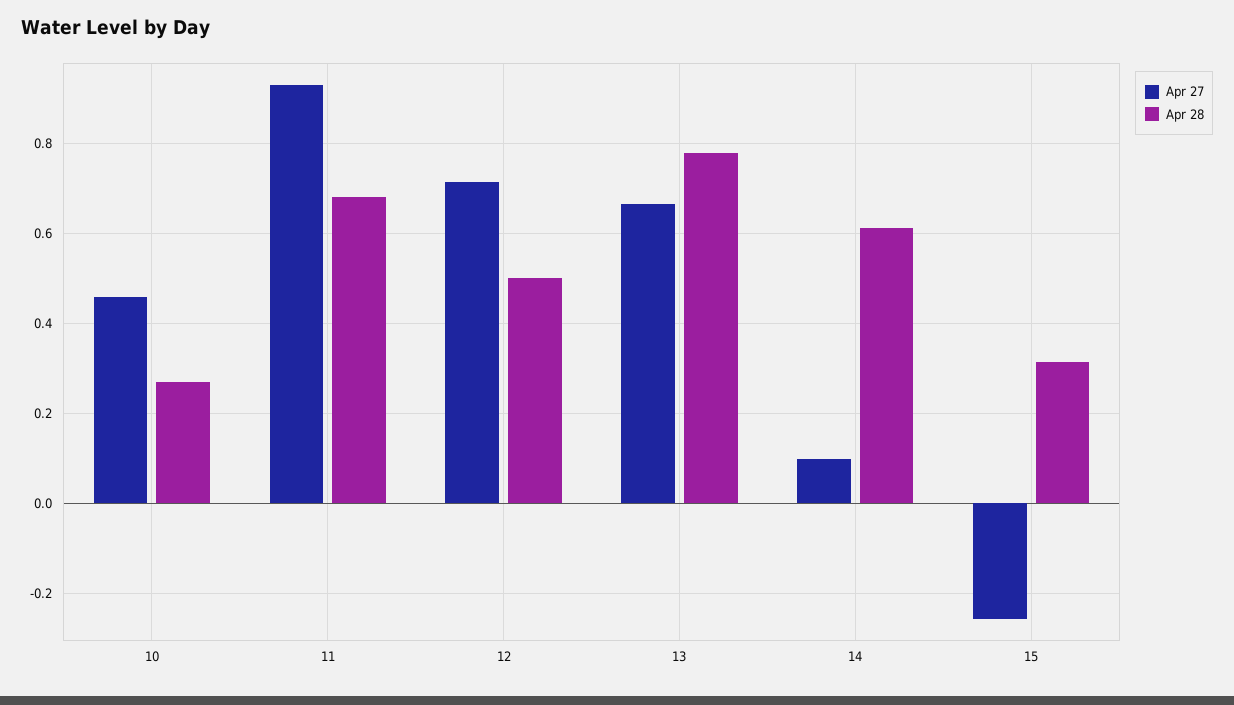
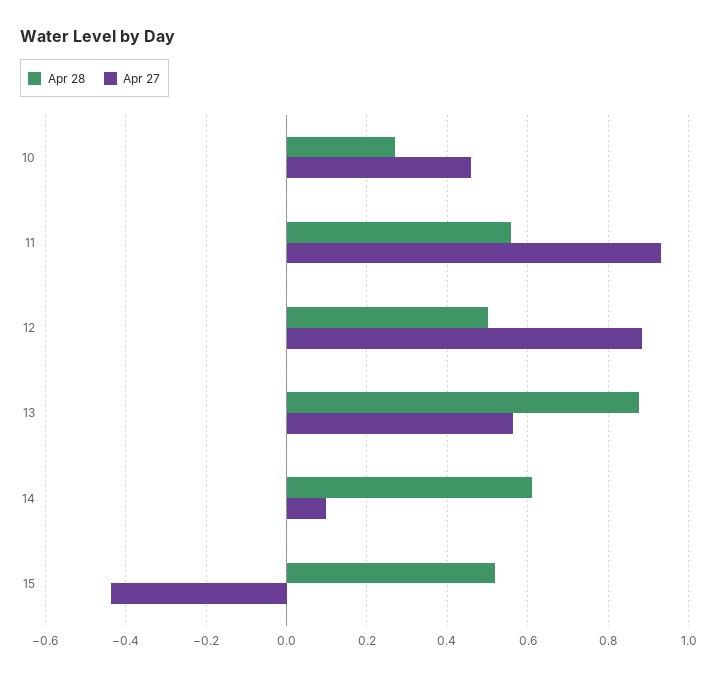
  {
    "Apr 27": {
      "10": 0.46,
      "11": 0.94,
-     "12": 0.72,
+     "12": 0.88,
-     "13": 0.66,
+     "13": 0.56,
      "14": 0.1,
-     "15": -0.26
+     "15": -0.44
    },
    "Apr 28": {
      "10": 0.26,
-     "11": 0.68,
+     "11": 0.56,
      "12": 0.5,
-     "13": 0.78,
+     "13": 0.88,
      "14": 0.62,
-     "15": 0.32
+     "15": 0.52
    }
  }

